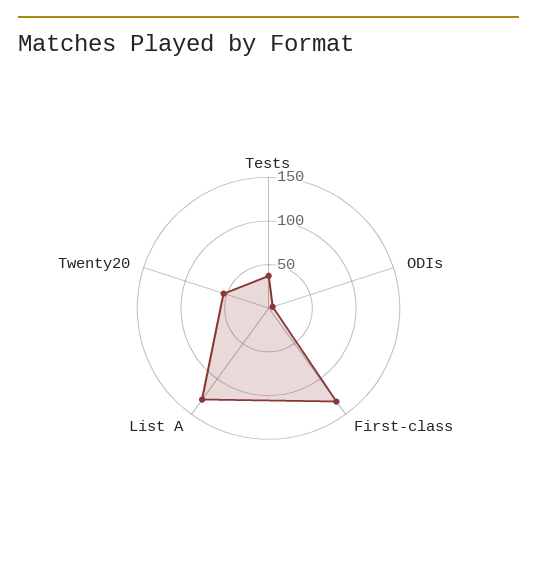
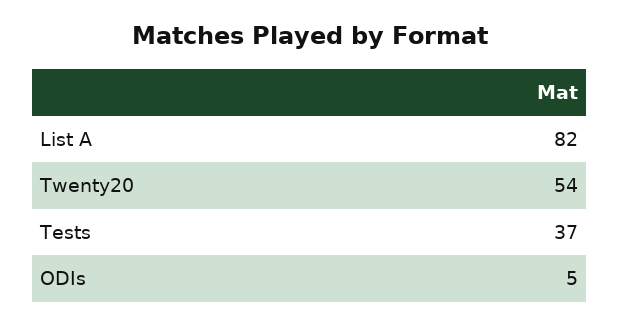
  {
    "Tests": 37,
    "ODIs": 5,
-   "First-class": 130,
-   "List A": 130,
+   "List A": 82,
    "Twenty20": 54
  }

